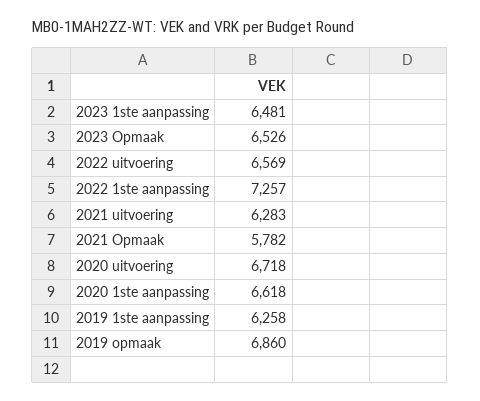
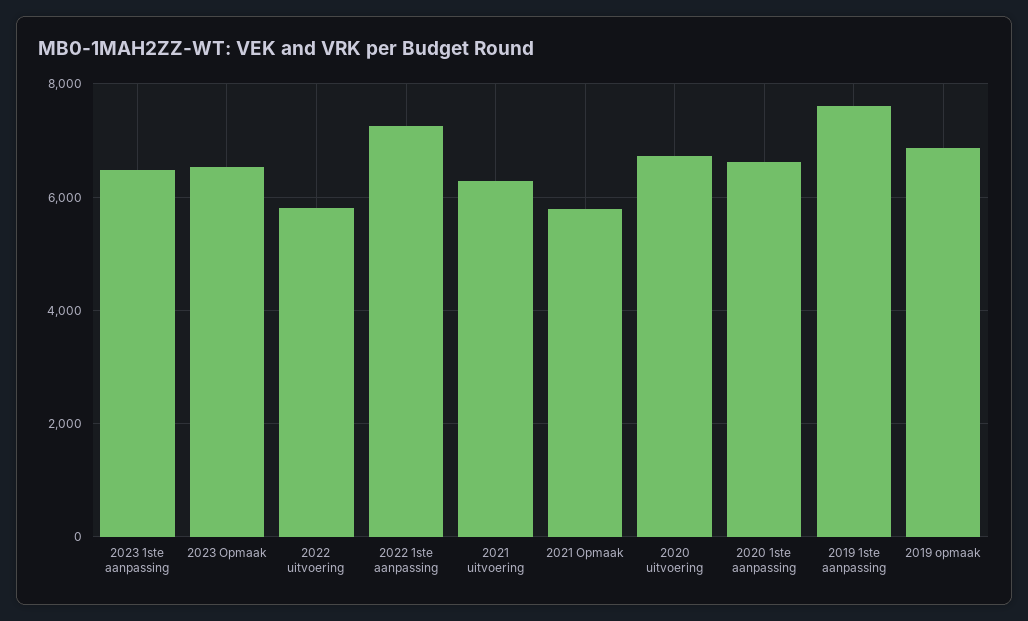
  {
    "2023 1ste aanpassing": 6481,
    "2023 Opmaak": 6526,
-   "2022 uitvoering": 6569,
+   "2022 uitvoering": 5800,
    "2022 1ste aanpassing": 7257,
    "2021 uitvoering": 6283,
    "2021 Opmaak": 5782,
    "2020 uitvoering": 6718,
    "2020 1ste aanpassing": 6618,
-   "2019 1ste aanpassing": 6258,
+   "2019 1ste aanpassing": 7600,
    "2019 opmaak": 6860
  }

